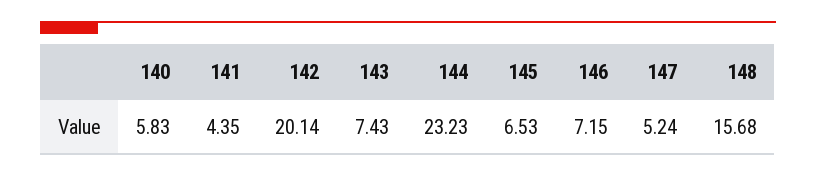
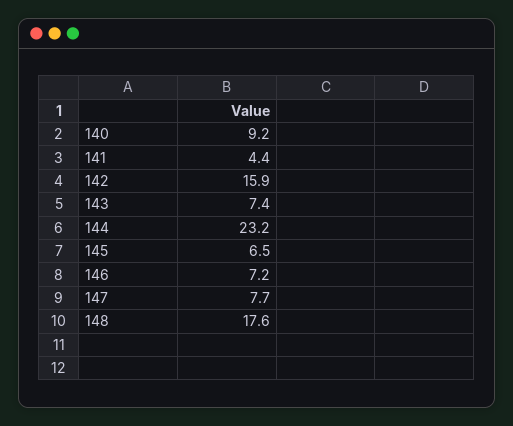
  {
-   "140": 5.83,
+   "140": 9.2,
    "141": 4.35,
-   "142": 20.14,
+   "142": 15.9,
    "143": 7.43,
    "144": 23.23,
    "145": 6.53,
    "146": 7.15,
-   "147": 5.24,
+   "147": 7.7,
-   "148": 15.68
+   "148": 17.6
  }

